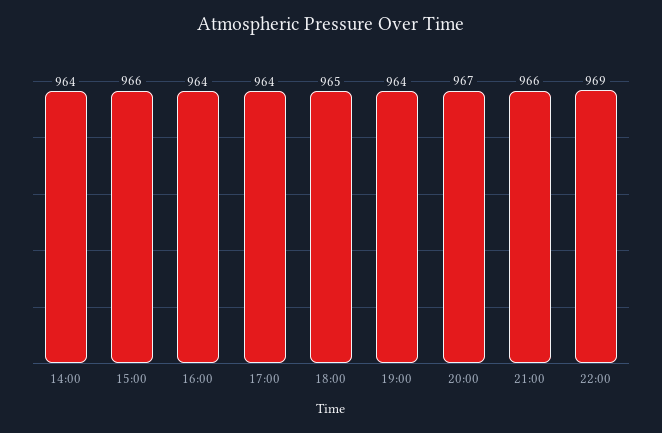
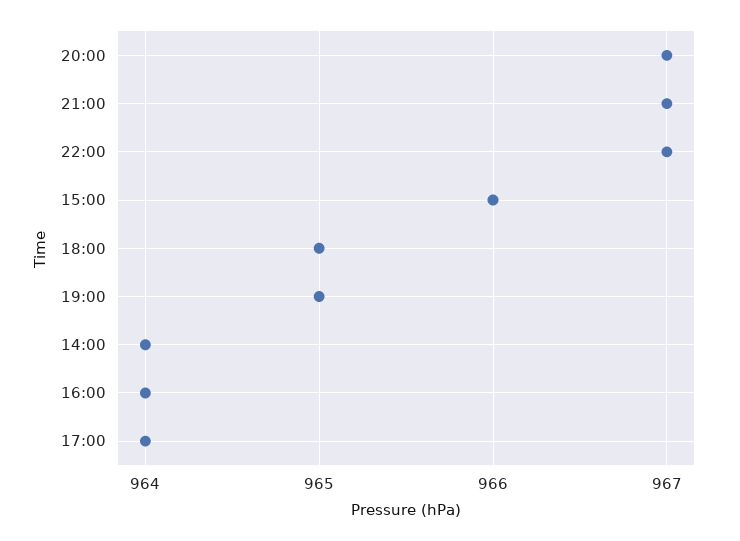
  {
    "14:00": 964,
    "15:00": 966,
    "16:00": 964,
    "17:00": 964,
    "18:00": 965,
-   "19:00": 964,
+   "19:00": 965,
    "20:00": 967,
-   "21:00": 966,
+   "21:00": 967,
-   "22:00": 969
+   "22:00": 967
  }

